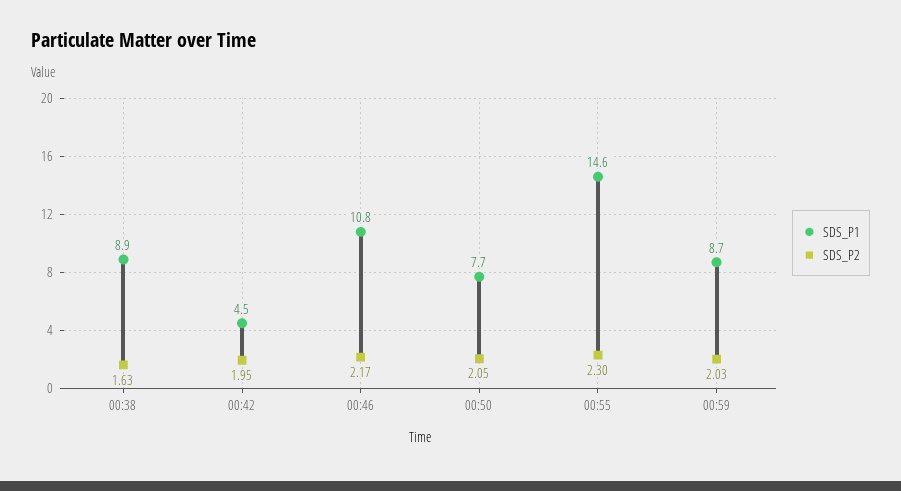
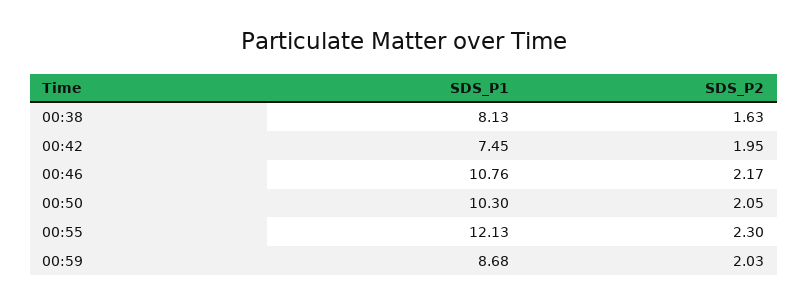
  {
    "SDS_P1": {
-     "00:38": 8.9,
+     "00:38": 8.13,
-     "00:42": 4.5,
+     "00:42": 7.45,
      "00:46": 10.76,
-     "00:50": 7.7,
+     "00:50": 10.3,
-     "00:55": 14.6,
+     "00:55": 12.13,
      "00:59": 8.68
    },
    "SDS_P2": {
      "00:38": 1.63,
      "00:42": 1.95,
      "00:46": 2.17,
      "00:50": 2.05,
      "00:55": 2.3,
      "00:59": 2.03
    }
  }

